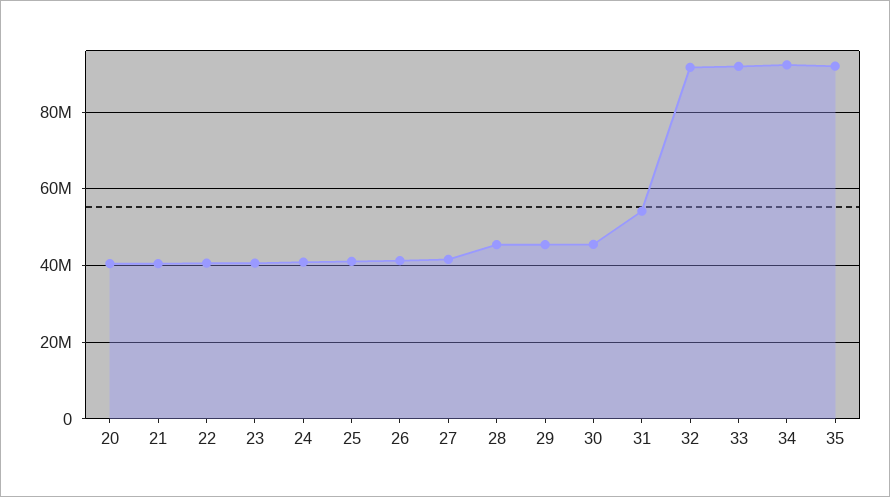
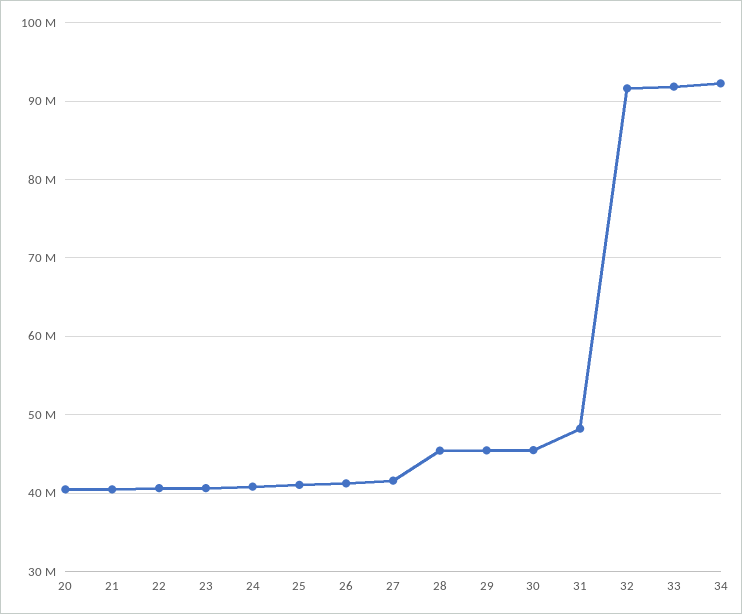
  {
    "20": 40000000,
    "21": 40000000,
    "22": 41000000,
    "23": 41000000,
    "24": 41000000,
    "25": 41000000,
    "26": 41000000,
    "27": 42000000,
    "28": 45000000,
    "29": 45000000,
    "30": 46000000,
-   "31": 54000000,
+   "31": 48000000,
    "32": 92000000,
    "33": 92000000,
-   "34": 92000000,
+   "34": 92000000
-   "35": 92000000
  }

